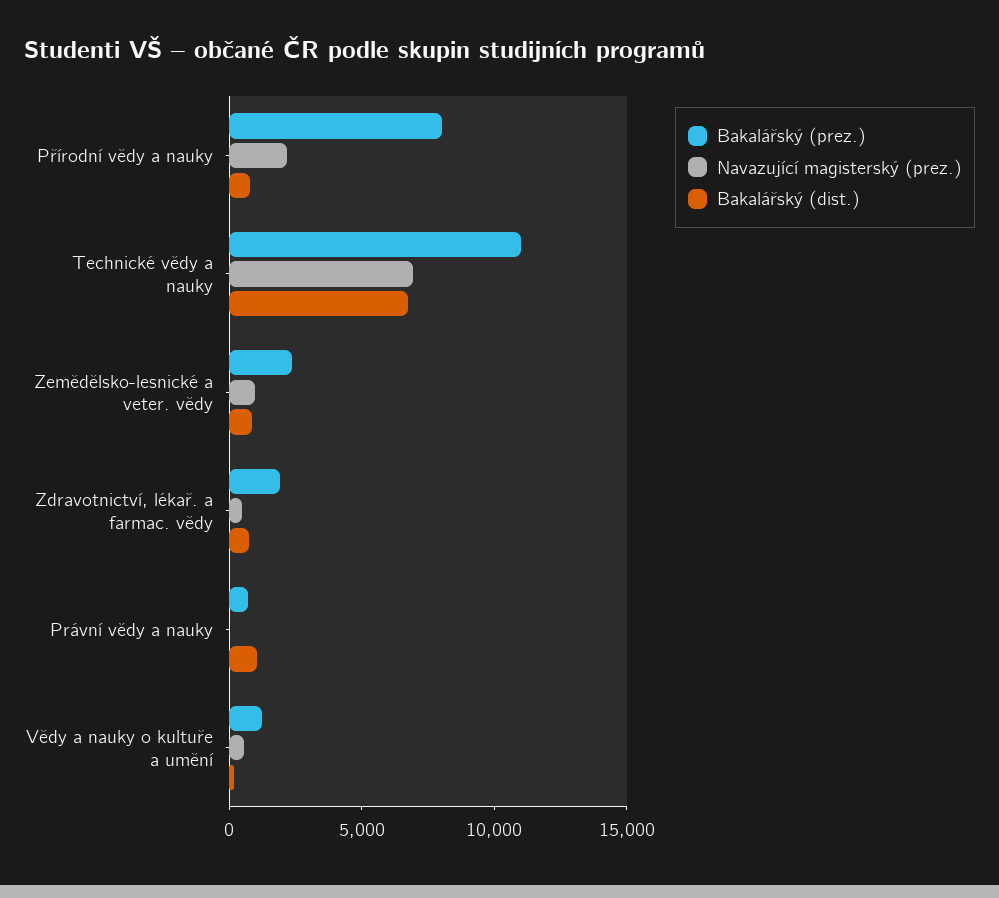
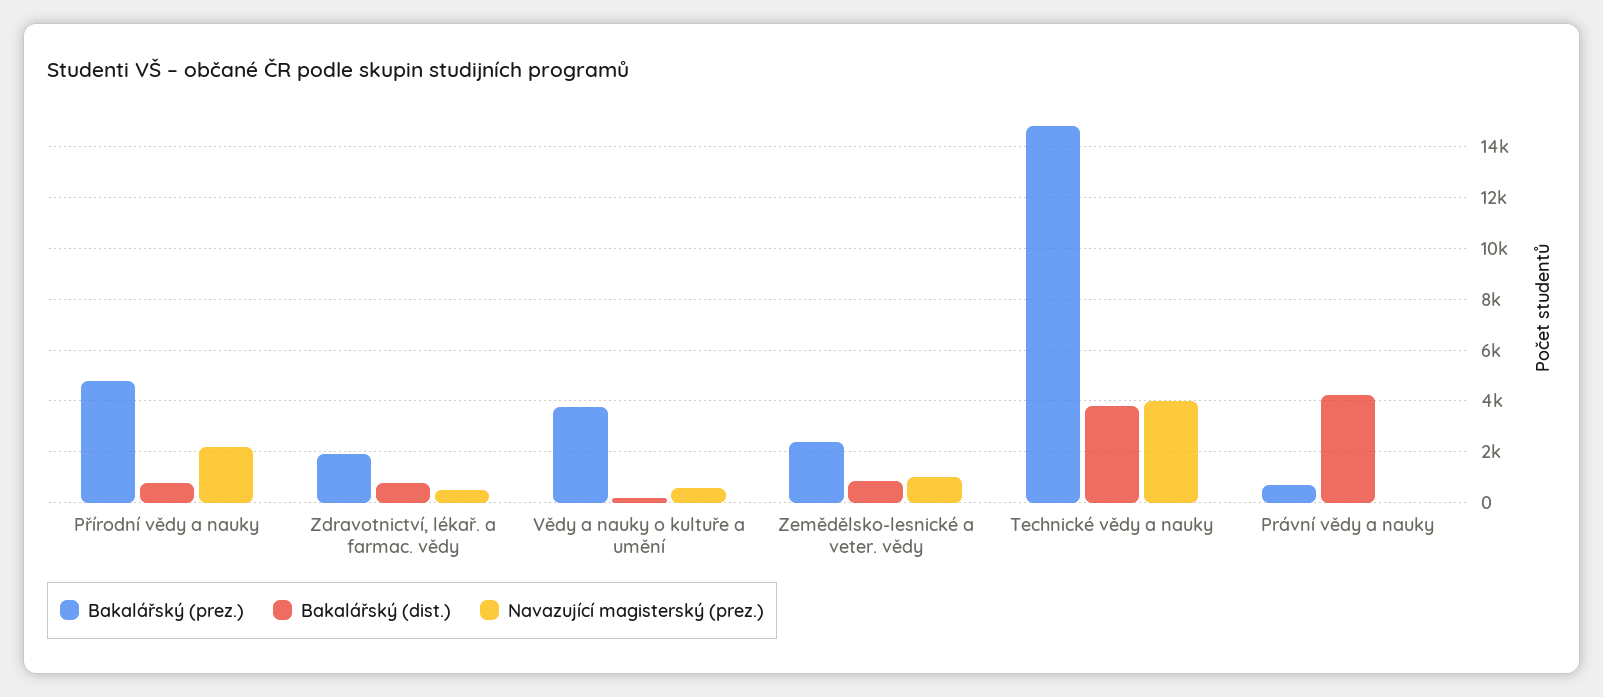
  {
    "Bakalářský (prez.)": {
-     "Přírodní vědy a nauky": 8000,
+     "Přírodní vědy a nauky": 4750,
-     "Technické vědy a nauky": 11000,
+     "Technické vědy a nauky": 14750,
      "Zemědělsko-lesnické a veter. vědy": 2500,
      "Zdravotnictví, lékař. a farmac. vědy": 2000,
      "Právní vědy a nauky": 750,
-     "Vědy a nauky o kultuře a umění": 1000
+     "Vědy a nauky o kultuře a umění": 3750
    },
    "Navazující magisterský (prez.)": {
      "Přírodní vědy a nauky": 2250,
-     "Technické vědy a nauky": 7000,
+     "Technické vědy a nauky": 4000,
      "Zemědělsko-lesnické a veter. vědy": 1000,
      "Zdravotnictví, lékař. a farmac. vědy": 500,
      "Právní vědy a nauky": 0,
      "Vědy a nauky o kultuře a umění": 500
    },
    "Bakalářský (dist.)": {
      "Přírodní vědy a nauky": 750,
-     "Technické vědy a nauky": 7000,
+     "Technické vědy a nauky": 3750,
      "Zemědělsko-lesnické a veter. vědy": 750,
      "Zdravotnictví, lékař. a farmac. vědy": 750,
-     "Právní vědy a nauky": 1000,
+     "Právní vědy a nauky": 4250,
      "Vědy a nauky o kultuře a umění": 250
    }
  }

